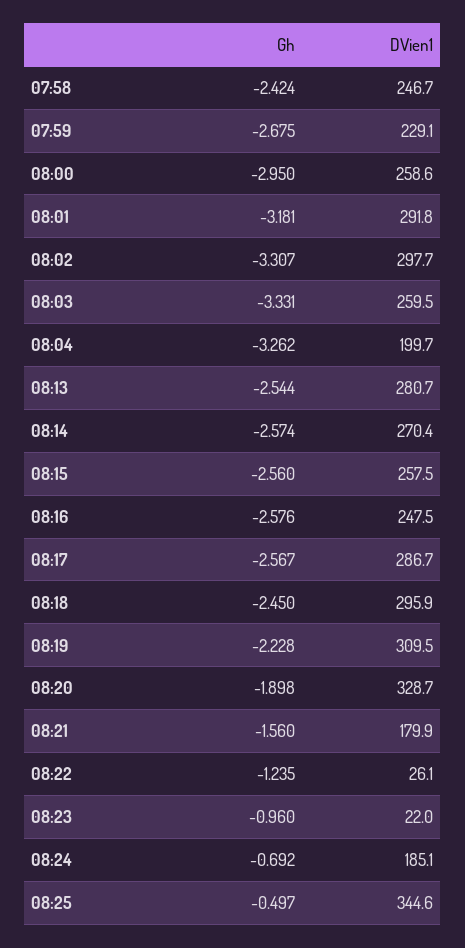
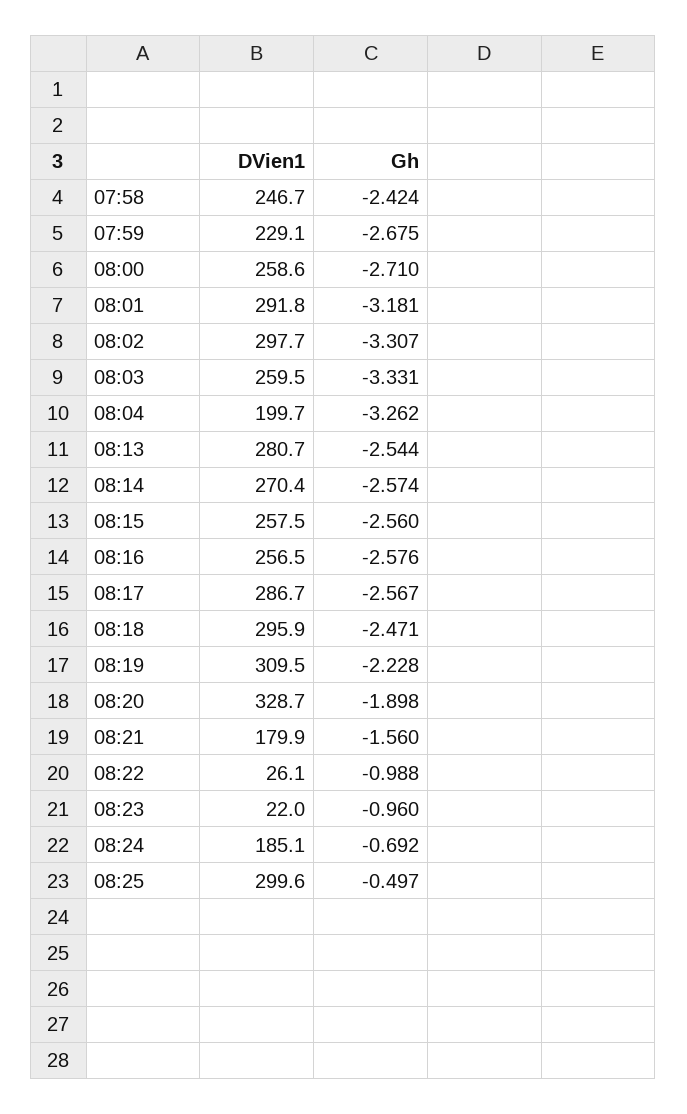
  {
    "Gh": {
      "07:58": -2.424,
      "07:59": -2.675,
-     "08:00": -2.95,
+     "08:00": -2.71,
      "08:01": -3.181,
      "08:02": -3.307,
      "08:03": -3.331,
      "08:04": -3.262,
      "08:13": -2.544,
      "08:14": -2.574,
      "08:15": -2.56,
      "08:16": -2.576,
      "08:17": -2.567,
-     "08:18": -2.45,
+     "08:18": -2.471,
      "08:19": -2.228,
      "08:20": -1.898,
      "08:21": -1.56,
-     "08:22": -1.235,
+     "08:22": -0.988,
      "08:23": -0.96,
      "08:24": -0.692,
      "08:25": -0.497
    },
    "DVien1": {
      "07:58": 246.7,
      "07:59": 229.1,
      "08:00": 258.6,
      "08:01": 291.8,
      "08:02": 297.7,
      "08:03": 259.5,
      "08:04": 199.7,
      "08:13": 280.7,
      "08:14": 270.4,
      "08:15": 257.5,
-     "08:16": 247.5,
+     "08:16": 256.5,
      "08:17": 286.7,
      "08:18": 295.9,
      "08:19": 309.5,
      "08:20": 328.7,
      "08:21": 179.9,
      "08:22": 26.1,
      "08:23": 22,
      "08:24": 185.1,
-     "08:25": 344.6
+     "08:25": 299.6
    }
  }

